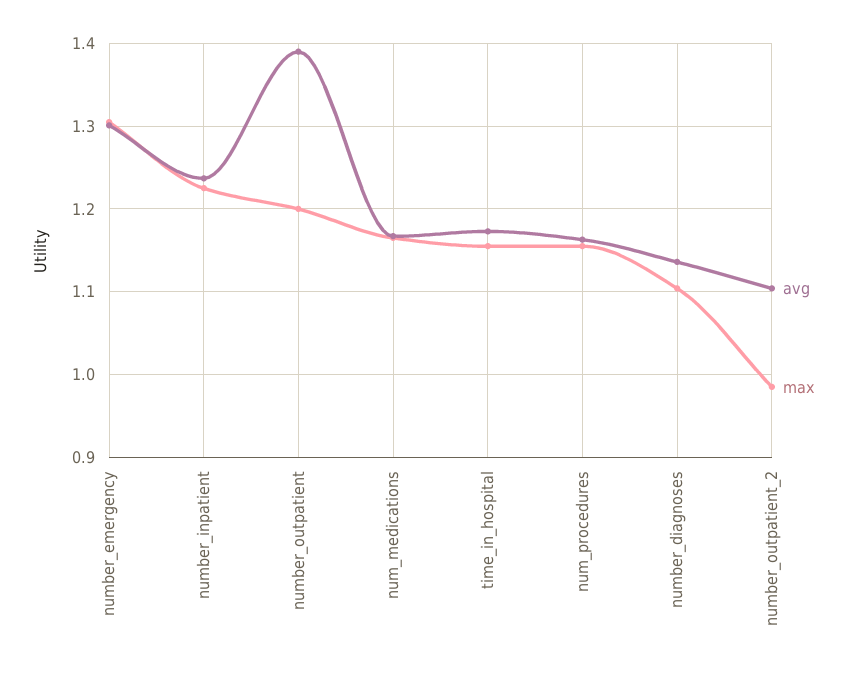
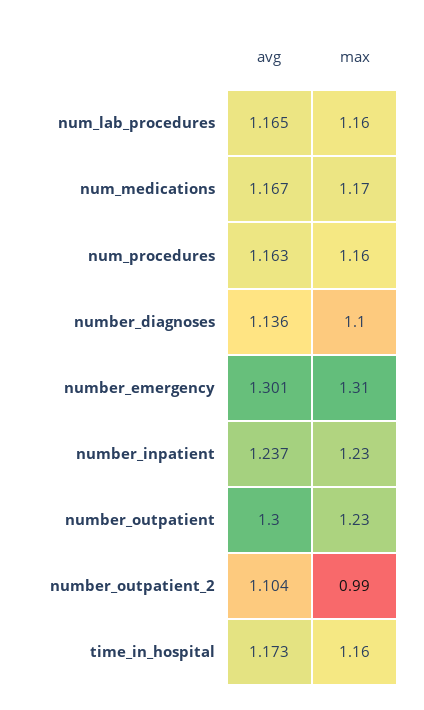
  {
    "avg": {
      "number_emergency": 1.301,
      "number_inpatient": 1.237,
-     "number_outpatient": 1.39,
+     "number_outpatient": 1.3,
      "num_medications": 1.167,
      "time_in_hospital": 1.173,
      "num_procedures": 1.163,
      "number_diagnoses": 1.136,
-     "number_outpatient_2": 1.104
+     "number_outpatient_2": 1.104,
+     "num_lab_procedures": 1.165
    },
    "max": {
      "number_emergency": 1.31,
      "number_inpatient": 1.23,
-     "number_outpatient": 1.2,
+     "number_outpatient": 1.23,
      "num_medications": 1.17,
      "time_in_hospital": 1.16,
      "num_procedures": 1.16,
      "number_diagnoses": 1.1,
-     "number_outpatient_2": 0.99
+     "number_outpatient_2": 0.99,
+     "num_lab_procedures": 1.16
    }
  }

